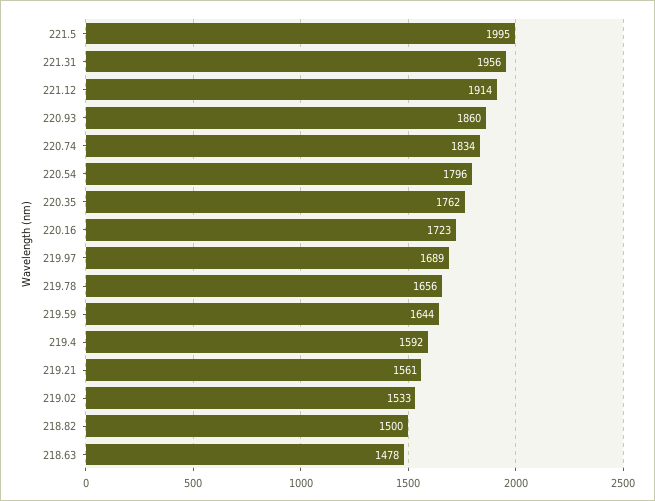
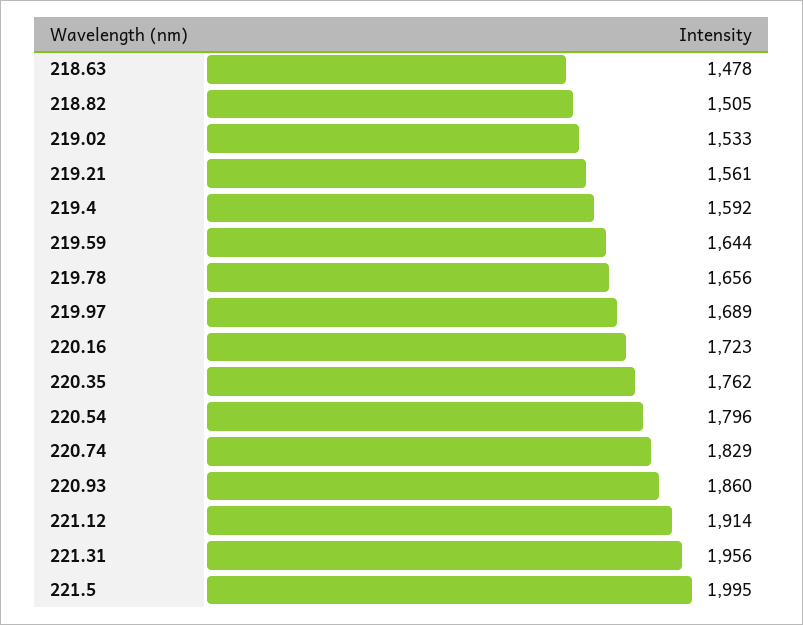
  {
    "221.5": 1995,
    "221.31": 1956,
    "221.12": 1914,
    "220.93": 1860,
-   "220.74": 1834,
+   "220.74": 1829,
    "220.54": 1796,
    "220.35": 1762,
    "220.16": 1723,
    "219.97": 1689,
    "219.78": 1656,
    "219.59": 1644,
    "219.4": 1592,
    "219.21": 1561,
    "219.02": 1533,
-   "218.82": 1500,
+   "218.82": 1505,
    "218.63": 1478
  }

